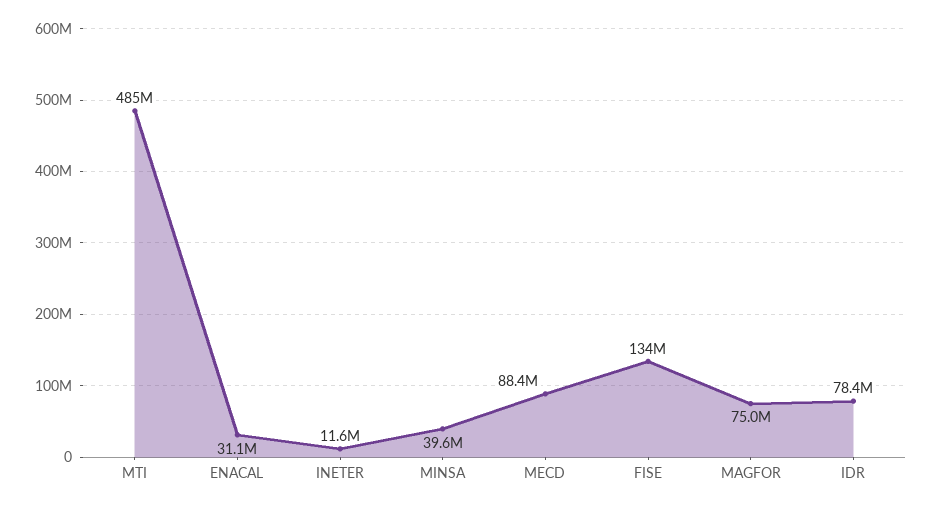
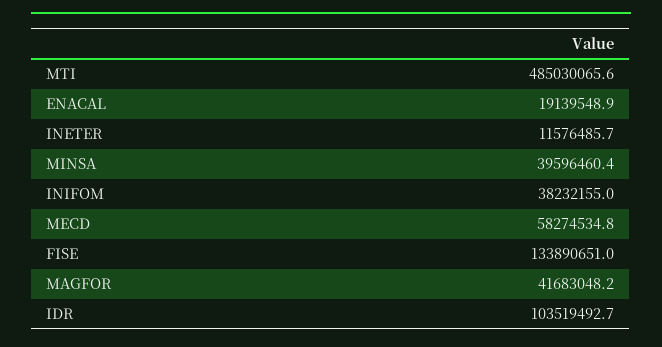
  {
    "MTI": 485030065.6,
-   "ENACAL": 31100000,
+   "ENACAL": 19139548.9,
    "INETER": 11576485.7,
    "MINSA": 39596460.4,
-   "MECD": 88400000,
+   "MECD": 58274534.8,
    "FISE": 133890651,
-   "MAGFOR": 75000000,
+   "MAGFOR": 41683048.2,
-   "IDR": 78400000
+   "IDR": 103519492.7,
+   "INIFOM": 38232155
  }

